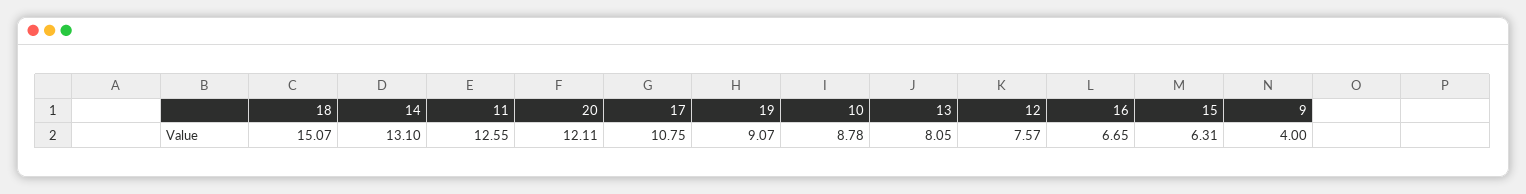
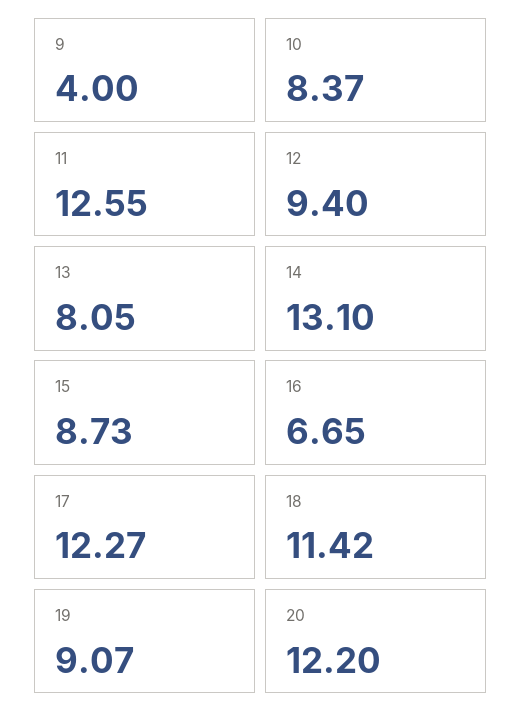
  {
-   "18": 15.07,
+   "18": 11.42,
    "14": 13.1,
    "11": 12.55,
-   "20": 12.11,
+   "20": 12.2,
-   "17": 10.75,
+   "17": 12.27,
    "19": 9.07,
-   "10": 8.78,
+   "10": 8.37,
    "13": 8.05,
-   "12": 7.57,
+   "12": 9.4,
    "16": 6.65,
-   "15": 6.31,
+   "15": 8.73,
    "9": 4
  }

